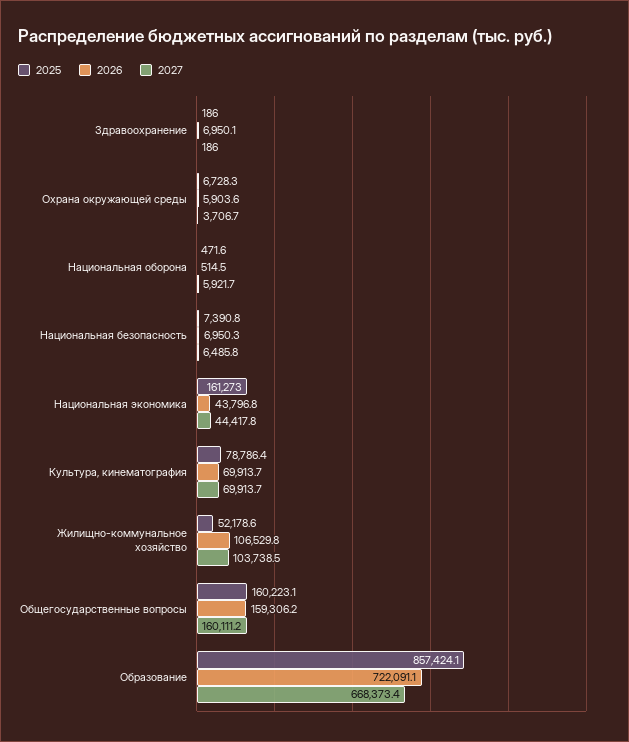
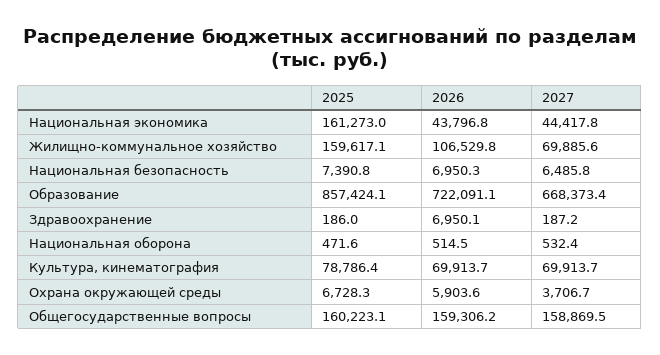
  {
    "2025": {
      "Здравоохранение": 186,
      "Охрана окружающей среды": 6728.3,
      "Национальная оборона": 471.6,
      "Национальная безопасность": 7390.8,
      "Национальная экономика": 161273,
      "Культура, кинематография": 78786.4,
-     "Жилищно-коммунальное хозяйство": 52178.6,
+     "Жилищно-коммунальное хозяйство": 159617.1,
      "Общегосударственные вопросы": 160223.1,
      "Образование": 857424.1
    },
    "2026": {
      "Здравоохранение": 6950.1,
      "Охрана окружающей среды": 5903.6,
      "Национальная оборона": 514.5,
      "Национальная безопасность": 6950.3,
      "Национальная экономика": 43796.8,
      "Культура, кинематография": 69913.7,
      "Жилищно-коммунальное хозяйство": 106529.8,
      "Общегосударственные вопросы": 159306.2,
      "Образование": 722091.1
    },
    "2027": {
-     "Здравоохранение": 186,
+     "Здравоохранение": 187.2,
      "Охрана окружающей среды": 3706.7,
-     "Национальная оборона": 5921.7,
+     "Национальная оборона": 532.4,
      "Национальная безопасность": 6485.8,
      "Национальная экономика": 44417.8,
      "Культура, кинематография": 69913.7,
-     "Жилищно-коммунальное хозяйство": 103738.5,
+     "Жилищно-коммунальное хозяйство": 69885.6,
-     "Общегосударственные вопросы": 160111.2,
+     "Общегосударственные вопросы": 158869.5,
      "Образование": 668373.4
    }
  }

